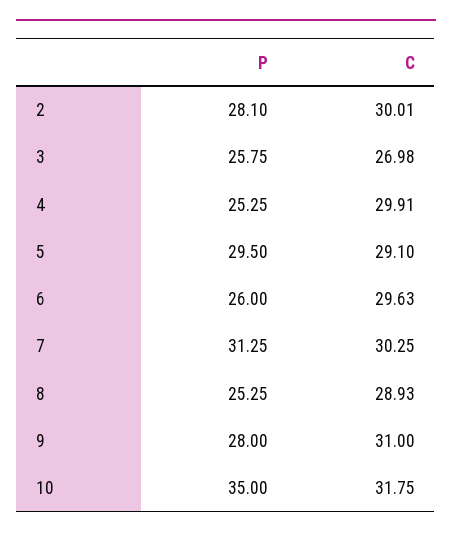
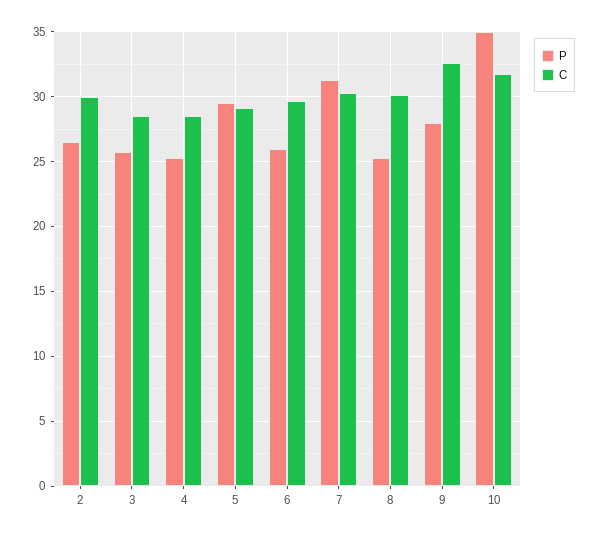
  {
    "P": {
-     "2": 28.1,
+     "2": 26.5,
      "3": 25.75,
      "4": 25.25,
      "5": 29.5,
      "6": 26,
      "7": 31.25,
      "8": 25.25,
      "9": 28,
      "10": 35
    },
    "C": {
      "2": 30.01,
-     "3": 26.98,
+     "3": 28.5,
-     "4": 29.91,
+     "4": 28.5,
      "5": 29.1,
      "6": 29.63,
      "7": 30.25,
-     "8": 28.93,
+     "8": 30,
-     "9": 31,
+     "9": 32.5,
      "10": 31.75
    }
  }

